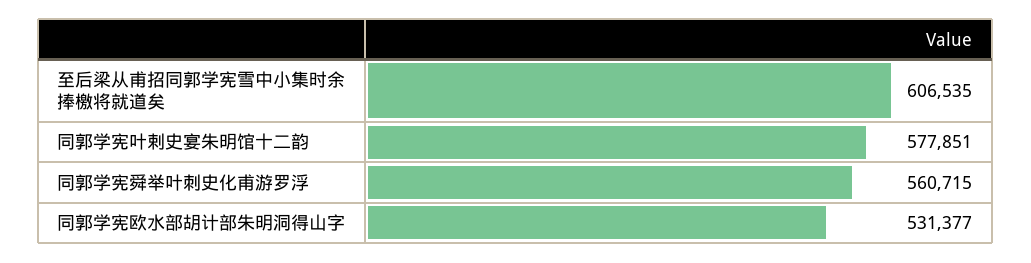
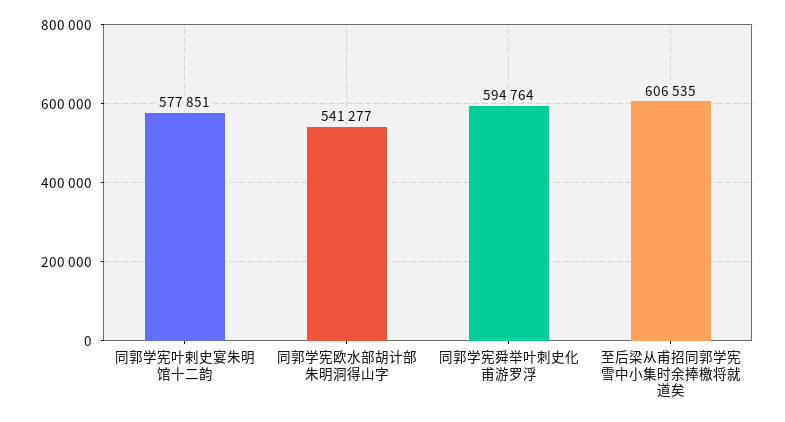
  {
    "至后梁从甫招同郭学宪雪中小集时余捧檄将就道矣": 606535,
    "同郭学宪叶剌史宴朱明馆十二韵": 577851,
-   "同郭学宪舜举叶刺史化甫游罗浮": 560715,
+   "同郭学宪舜举叶刺史化甫游罗浮": 594764,
-   "同郭学宪欧水部胡计部朱明洞得山字": 531377
+   "同郭学宪欧水部胡计部朱明洞得山字": 541277
  }

